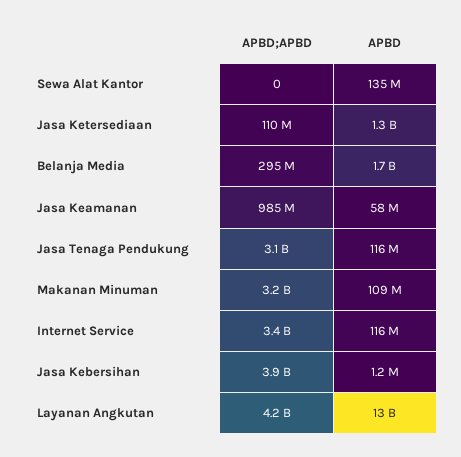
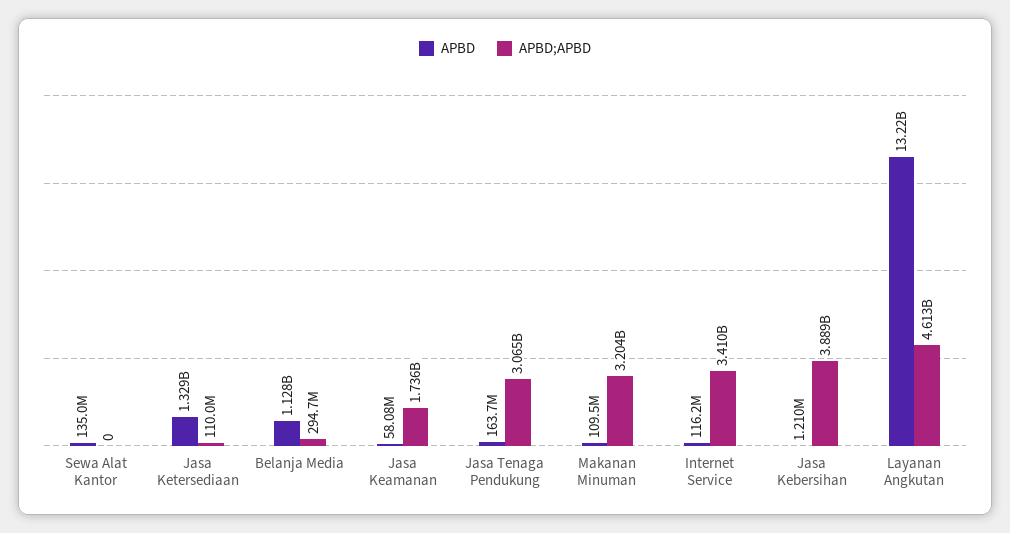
  {
    "APBD;APBD": {
      "Sewa Alat Kantor": 0,
      "Jasa Ketersediaan": 110000000,
      "Belanja Media": 294700000,
-     "Jasa Keamanan": 985000000,
+     "Jasa Keamanan": 1736000000,
      "Jasa Tenaga Pendukung": 3065000000,
      "Makanan Minuman": 3204000000,
      "Internet Service": 3410000000,
      "Jasa Kebersihan": 3889000000,
-     "Layanan Angkutan": 4200000000
+     "Layanan Angkutan": 4613000000
    },
    "APBD": {
      "Sewa Alat Kantor": 135000000,
      "Jasa Ketersediaan": 1329000000,
-     "Belanja Media": 1700000000,
+     "Belanja Media": 1128000000,
      "Jasa Keamanan": 58080000,
-     "Jasa Tenaga Pendukung": 116000000,
+     "Jasa Tenaga Pendukung": 163700000,
      "Makanan Minuman": 109500000,
      "Internet Service": 116200000,
      "Jasa Kebersihan": 1210000,
      "Layanan Angkutan": 13220000000
    }
  }

